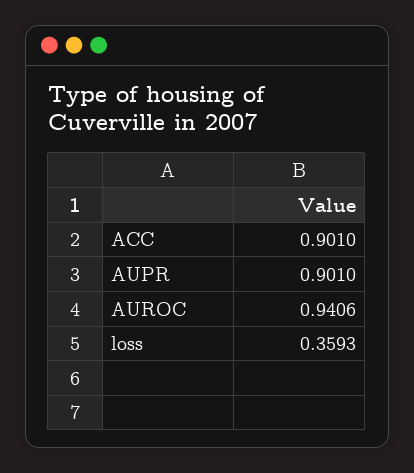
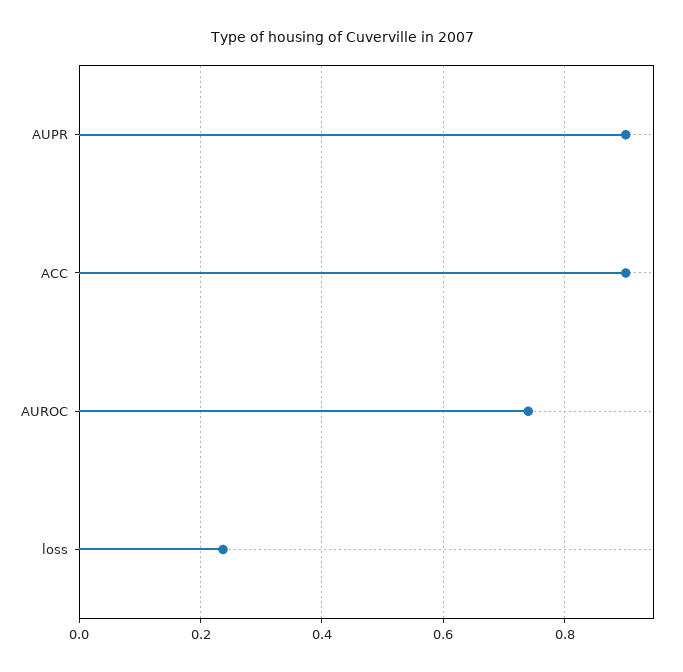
  {
    "ACC": 0.901,
    "AUPR": 0.901,
-   "AUROC": 0.9406,
+   "AUROC": 0.74,
-   "loss": 0.3593
+   "loss": 0.24
  }

